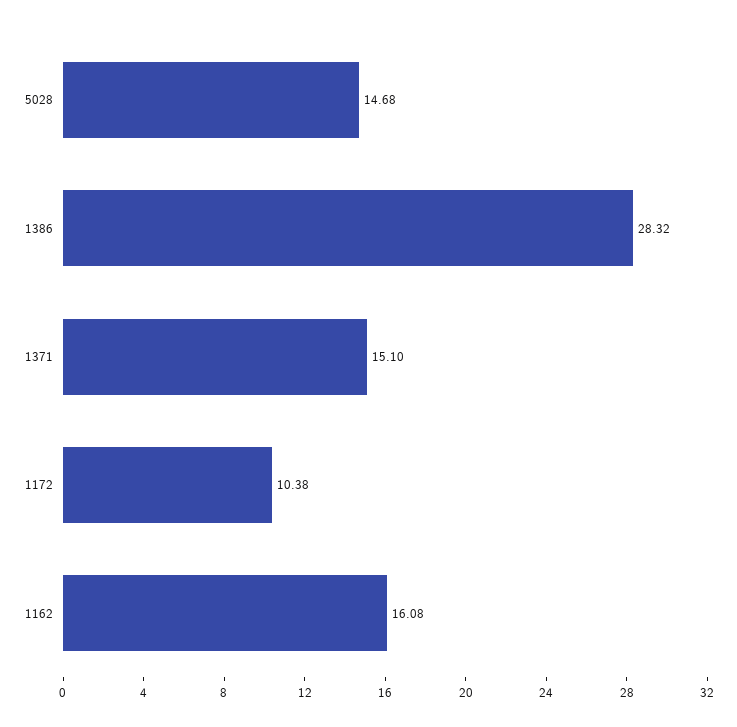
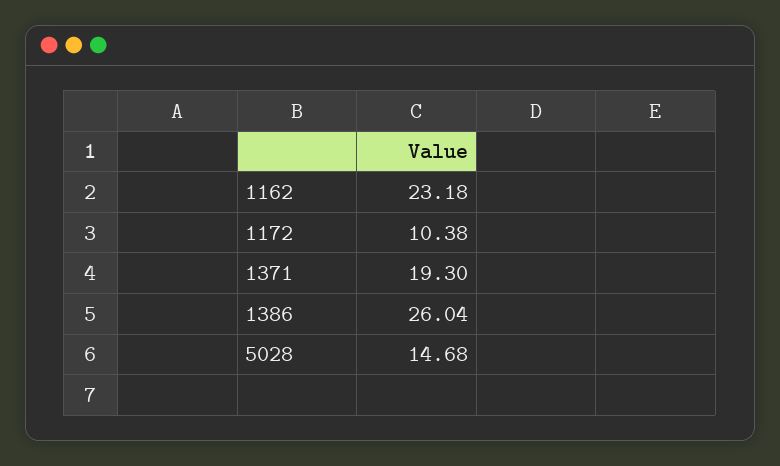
  {
    "5028": 14.68,
-   "1386": 28.32,
+   "1386": 26.04,
-   "1371": 15.1,
+   "1371": 19.3,
    "1172": 10.38,
-   "1162": 16.08
+   "1162": 23.18
  }

